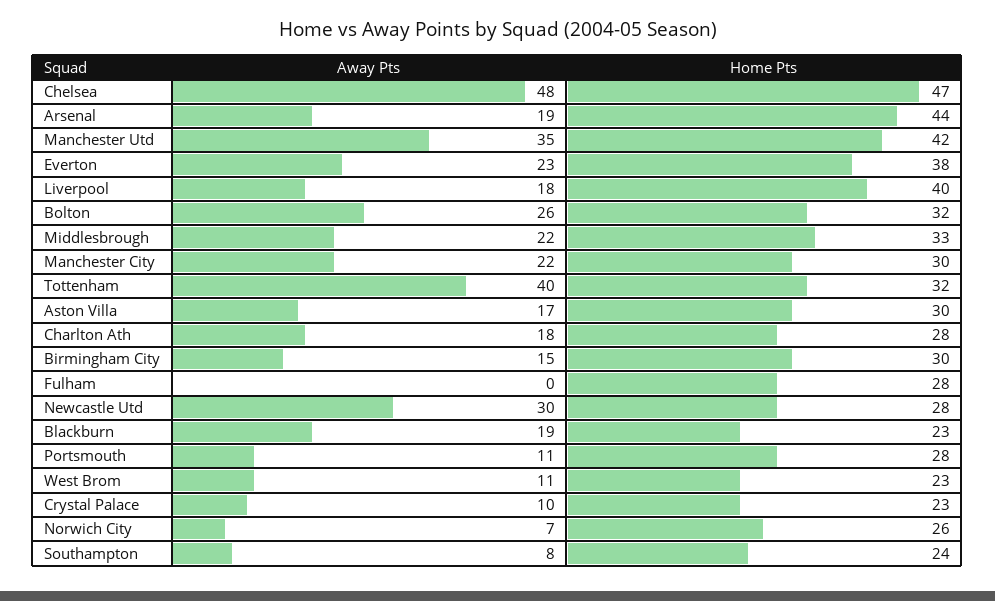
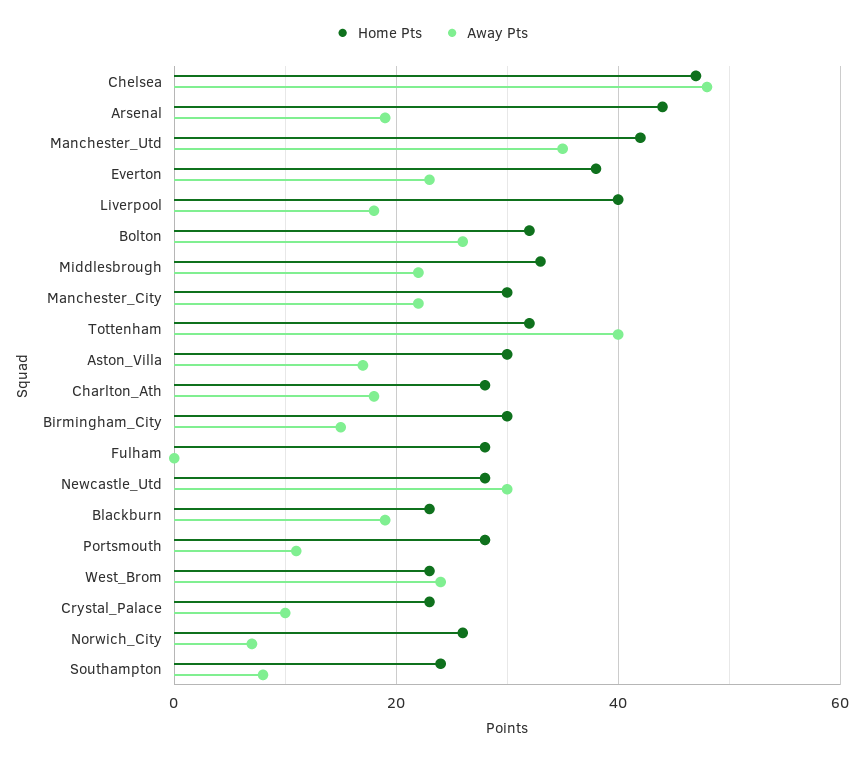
  {
    "Away Pts": {
      "Chelsea": 48,
      "Arsenal": 19,
      "Manchester Utd": 35,
      "Everton": 23,
      "Liverpool": 18,
      "Bolton": 26,
      "Middlesbrough": 22,
      "Manchester City": 22,
      "Tottenham": 40,
      "Aston Villa": 17,
      "Charlton Ath": 18,
      "Birmingham City": 15,
      "Fulham": 0,
      "Newcastle Utd": 30,
      "Blackburn": 19,
      "Portsmouth": 11,
-     "West Brom": 11,
+     "West Brom": 25,
      "Crystal Palace": 10,
      "Norwich City": 7,
      "Southampton": 8
    },
    "Home Pts": {
      "Chelsea": 47,
      "Arsenal": 44,
      "Manchester Utd": 42,
      "Everton": 38,
      "Liverpool": 40,
      "Bolton": 32,
      "Middlesbrough": 33,
      "Manchester City": 30,
      "Tottenham": 32,
      "Aston Villa": 30,
      "Charlton Ath": 28,
      "Birmingham City": 30,
      "Fulham": 28,
      "Newcastle Utd": 28,
      "Blackburn": 23,
      "Portsmouth": 28,
      "West Brom": 23,
      "Crystal Palace": 23,
      "Norwich City": 26,
      "Southampton": 24
    }
  }

